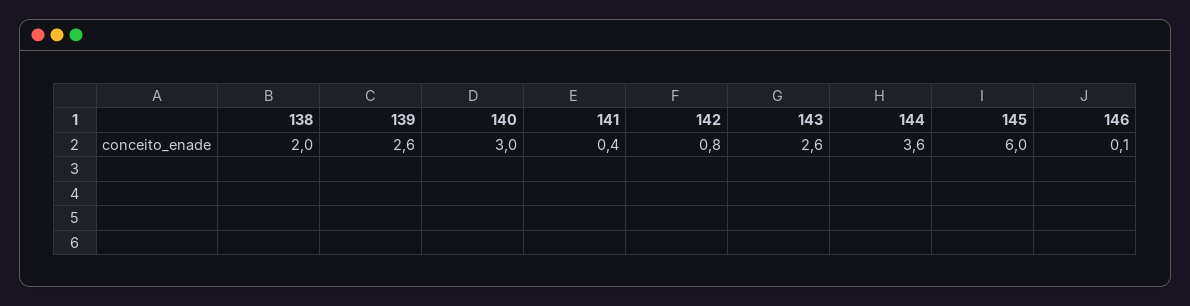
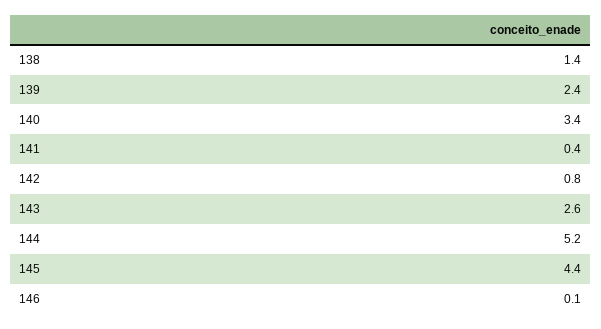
  {
-   "138": 2,
+   "138": 1.4,
-   "139": 2.6,
+   "139": 2.4,
-   "140": 3,
+   "140": 3.4,
    "141": 0.4,
    "142": 0.8,
    "143": 2.6,
-   "144": 3.6,
+   "144": 5.2,
-   "145": 6,
+   "145": 4.4,
    "146": 0.1
  }

